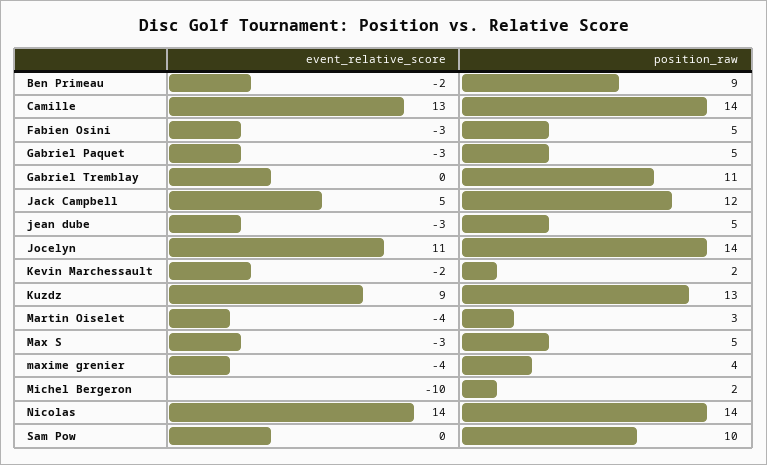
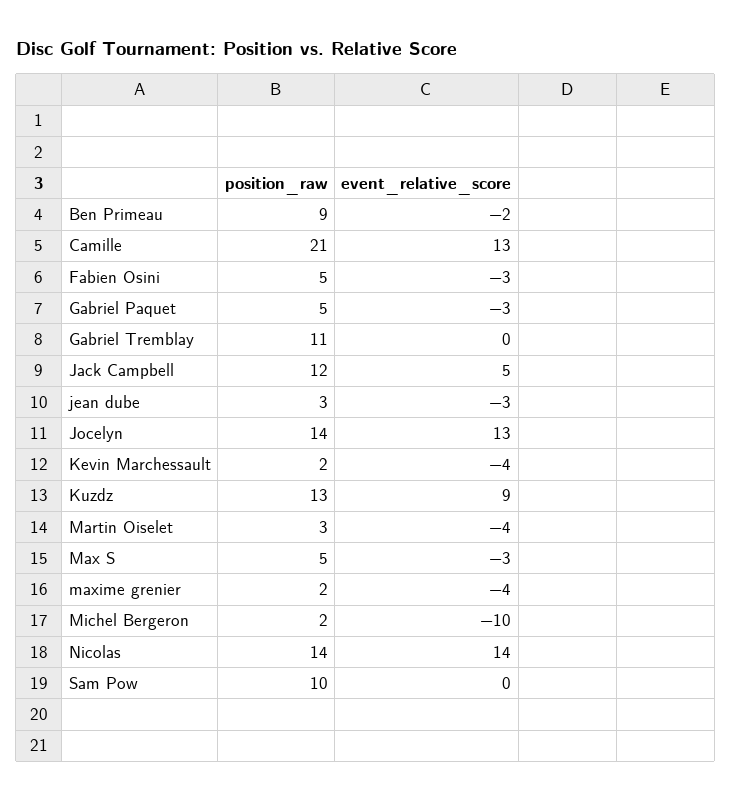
  {
    "event_relative_score": {
      "Ben Primeau": -2,
      "Camille": 13,
      "Fabien Osini": -3,
      "Gabriel Paquet": -3,
      "Gabriel Tremblay": 0,
      "Jack Campbell": 5,
      "jean dube": -3,
-     "Jocelyn": 11,
+     "Jocelyn": 13,
-     "Kevin Marchessault": -2,
+     "Kevin Marchessault": -4,
      "Kuzdz": 9,
      "Martin Oiselet": -4,
      "Max S": -3,
      "maxime grenier": -4,
      "Michel Bergeron": -10,
      "Nicolas": 14,
      "Sam Pow": 0
    },
    "position_raw": {
      "Ben Primeau": 9,
-     "Camille": 14,
+     "Camille": 21,
      "Fabien Osini": 5,
      "Gabriel Paquet": 5,
      "Gabriel Tremblay": 11,
      "Jack Campbell": 12,
-     "jean dube": 5,
+     "jean dube": 3,
      "Jocelyn": 14,
      "Kevin Marchessault": 2,
      "Kuzdz": 13,
      "Martin Oiselet": 3,
      "Max S": 5,
-     "maxime grenier": 4,
+     "maxime grenier": 2,
      "Michel Bergeron": 2,
      "Nicolas": 14,
      "Sam Pow": 10
    }
  }

